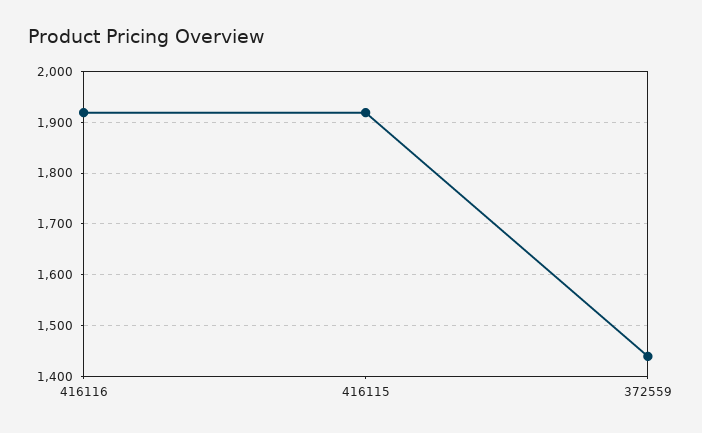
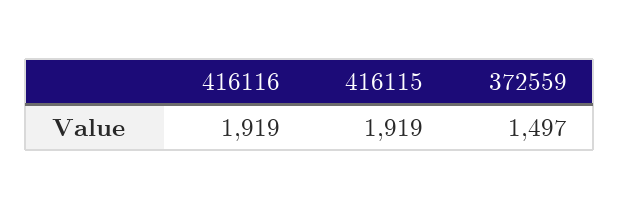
  {
    "416116": 1919,
    "416115": 1919,
-   "372559": 1440
+   "372559": 1497
  }

